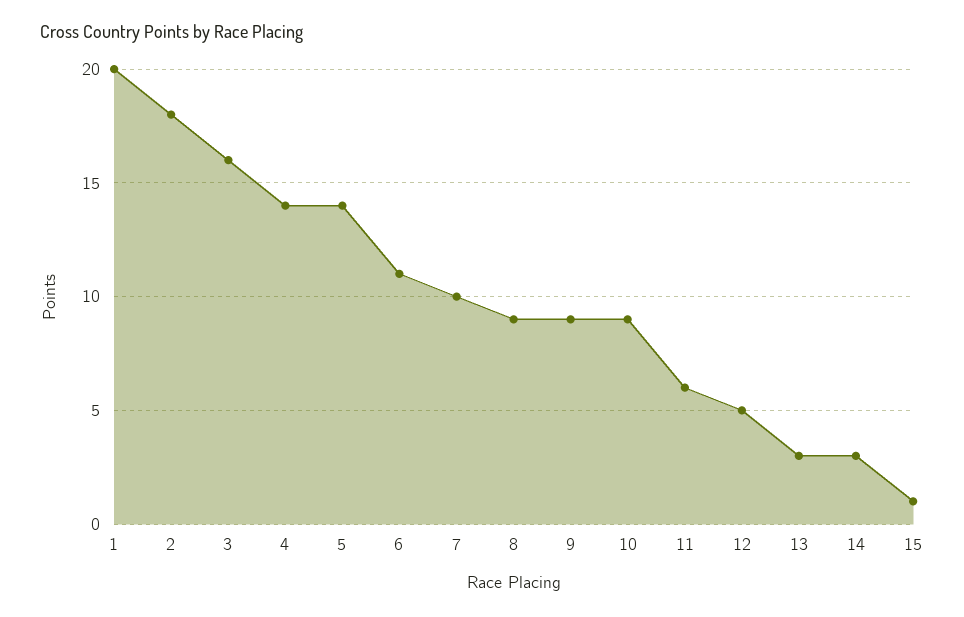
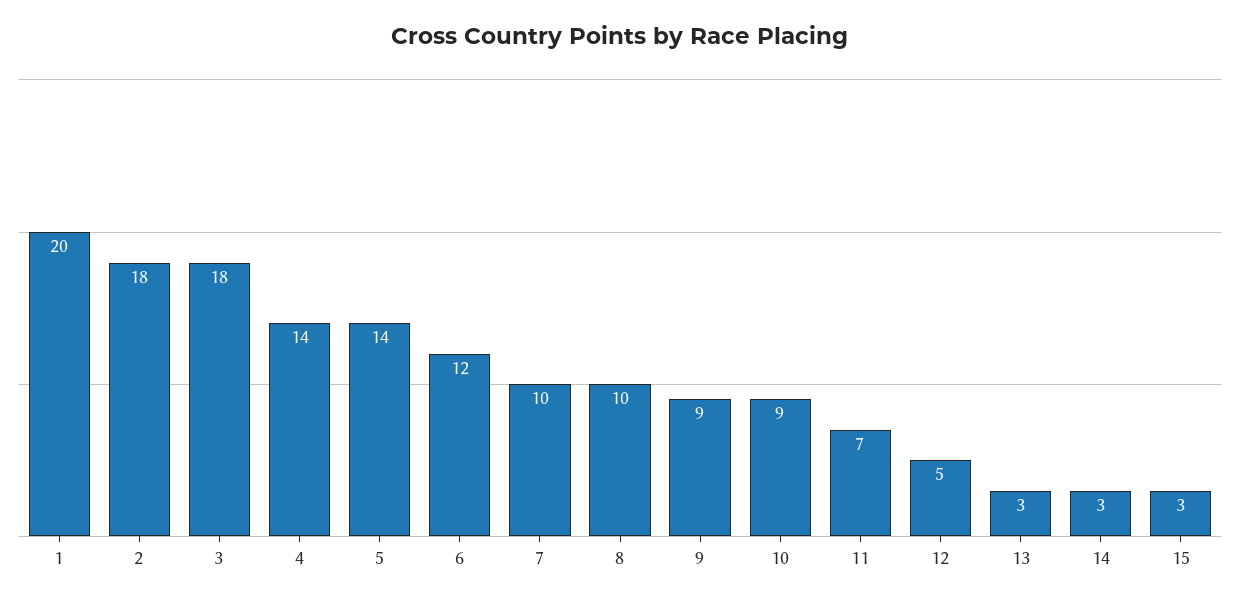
  {
    "1": 20,
    "2": 18,
-   "3": 16,
+   "3": 18,
    "4": 14,
    "5": 14,
-   "6": 11,
+   "6": 12,
    "7": 10,
-   "8": 9,
+   "8": 10,
    "9": 9,
    "10": 9,
-   "11": 6,
+   "11": 7,
    "12": 5,
    "13": 3,
    "14": 3,
-   "15": 1
+   "15": 3
  }

